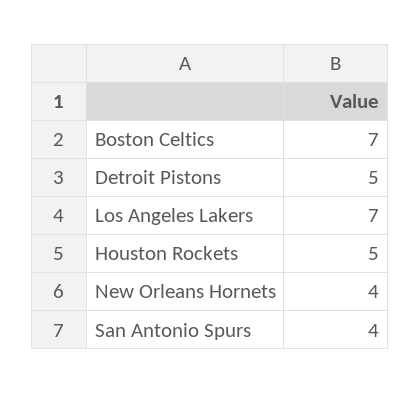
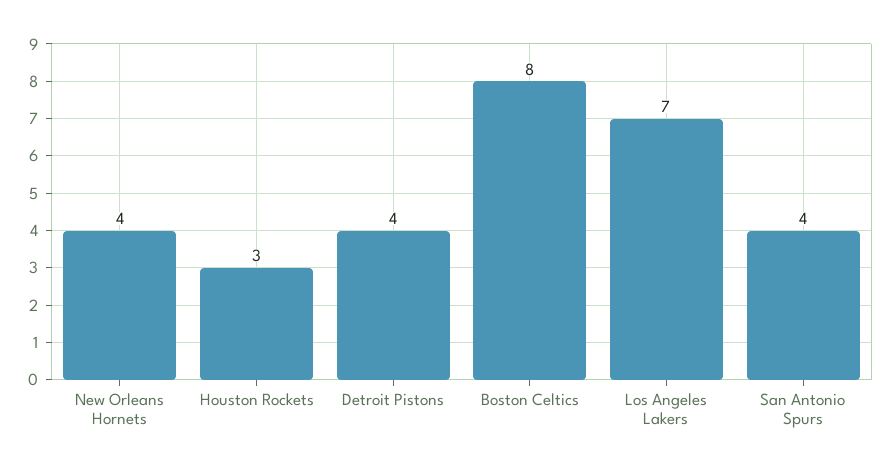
  {
-   "Boston Celtics": 7,
+   "Boston Celtics": 8,
-   "Detroit Pistons": 5,
+   "Detroit Pistons": 4,
    "Los Angeles Lakers": 7,
-   "Houston Rockets": 5,
+   "Houston Rockets": 3,
    "New Orleans Hornets": 4,
    "San Antonio Spurs": 4
  }

